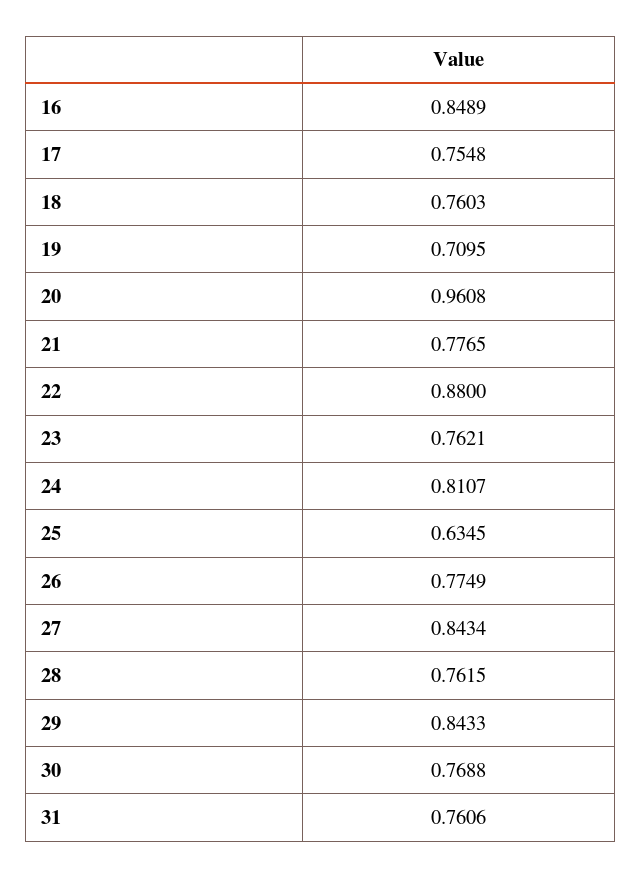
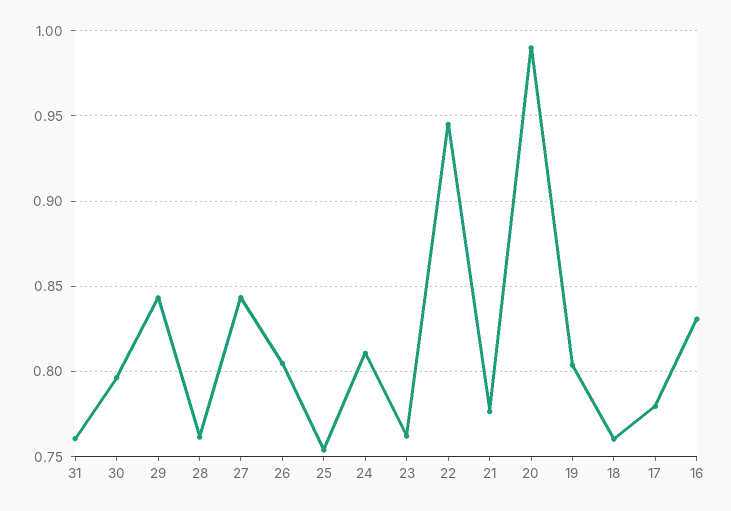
  {
-   "16": 0.8489,
+   "16": 0.83,
-   "17": 0.7548,
+   "17": 0.78,
    "18": 0.7603,
-   "19": 0.7095,
+   "19": 0.805,
-   "20": 0.9608,
+   "20": 0.99,
    "21": 0.7765,
-   "22": 0.88,
+   "22": 0.945,
    "23": 0.7621,
    "24": 0.8107,
-   "25": 0.6345,
+   "25": 0.755,
-   "26": 0.7749,
+   "26": 0.805,
    "27": 0.8434,
    "28": 0.7615,
    "29": 0.8433,
-   "30": 0.7688,
+   "30": 0.795,
    "31": 0.7606
  }

